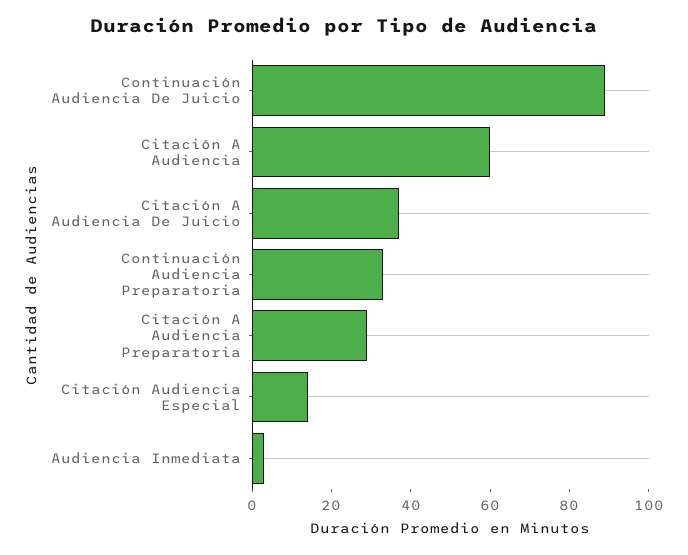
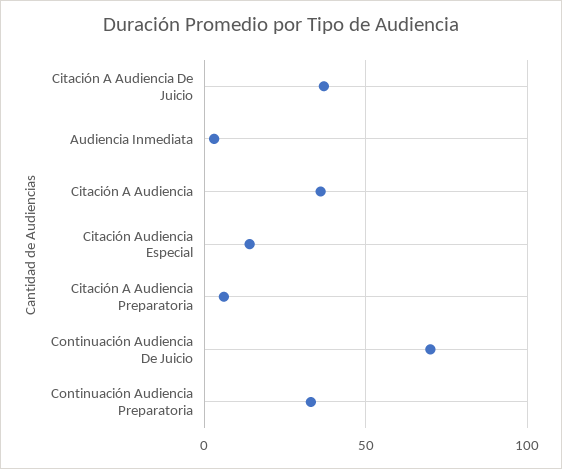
  {
-   "Continuación Audiencia De Juicio": 90,
+   "Continuación Audiencia De Juicio": 70,
-   "Citación A Audiencia": 60,
+   "Citación A Audiencia": 35,
    "Citación A Audiencia De Juicio": 35,
    "Continuación Audiencia Preparatoria": 35,
-   "Citación A Audiencia Preparatoria": 30,
+   "Citación A Audiencia Preparatoria": 5,
    "Citación Audiencia Especial": 15,
    "Audiencia Inmediata": 5
  }

